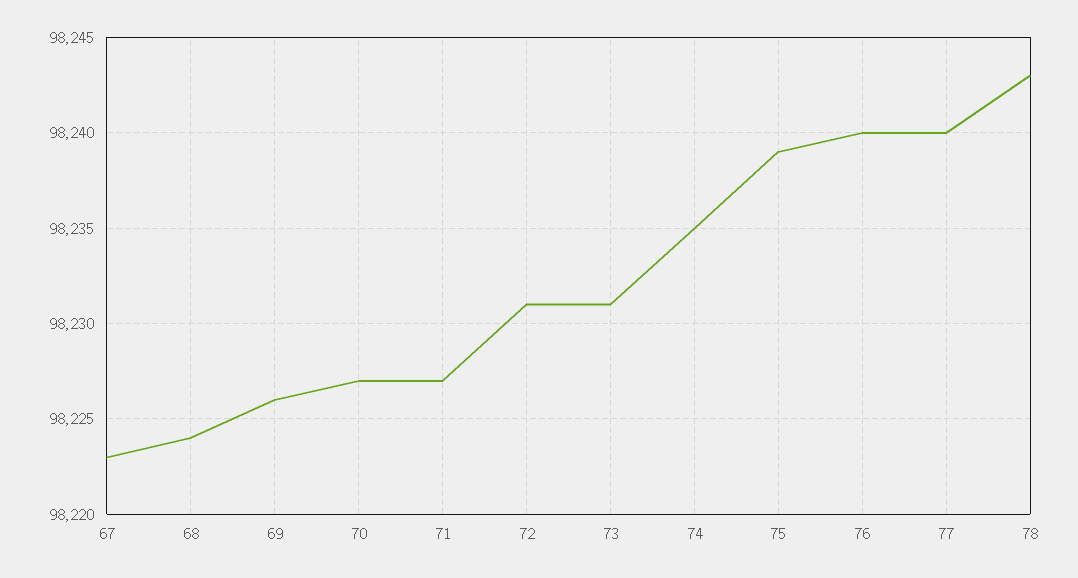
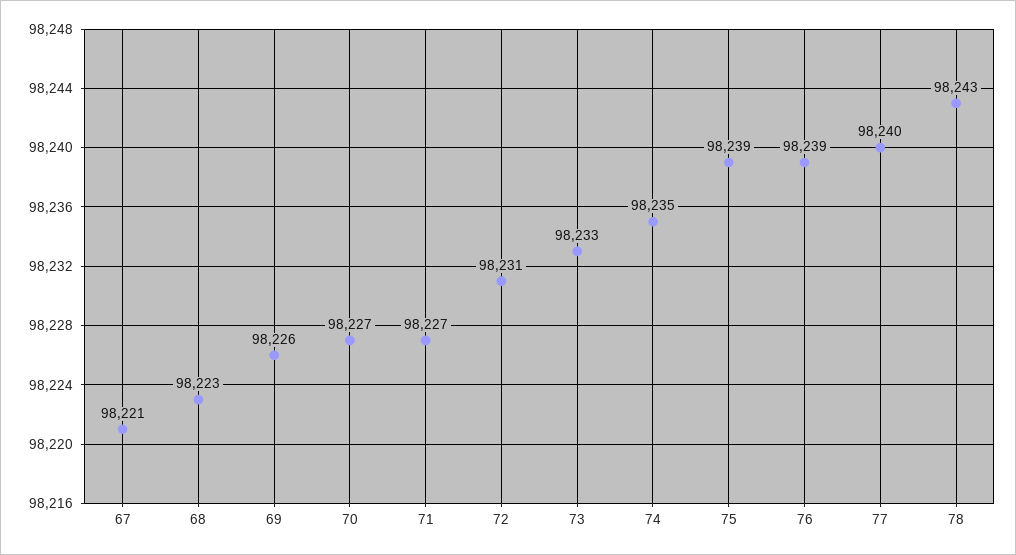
  {
-   "67": 98223,
+   "67": 98221,
-   "68": 98224,
+   "68": 98223,
    "69": 98226,
    "70": 98227,
    "71": 98227,
    "72": 98231,
-   "73": 98231,
+   "73": 98233,
    "74": 98235,
    "75": 98239,
-   "76": 98240,
+   "76": 98239,
    "77": 98240,
    "78": 98243
  }

